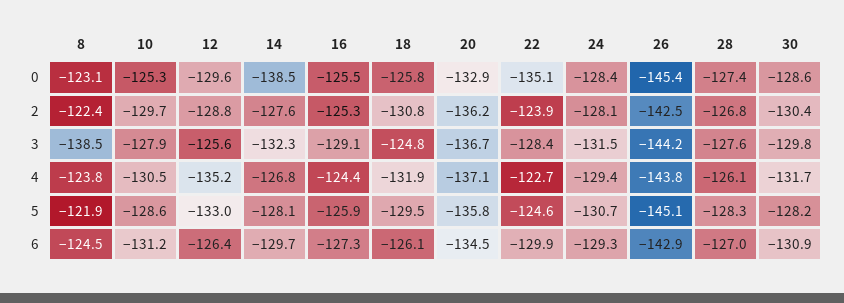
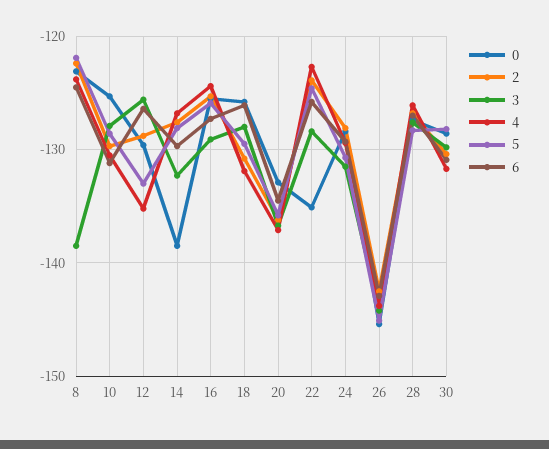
  {
    "0": {
      "8": -123.1,
      "10": -125.3,
      "12": -129.6,
      "14": -138.5,
      "16": -125.5,
      "18": -125.8,
      "20": -132.9,
      "22": -135.1,
      "24": -128.4,
      "26": -145.4,
      "28": -127.4,
      "30": -128.6
    },
    "2": {
      "8": -122.4,
      "10": -129.7,
      "12": -128.8,
      "14": -127.6,
      "16": -125.3,
      "18": -130.8,
      "20": -136.2,
      "22": -123.9,
      "24": -128.1,
      "26": -142.5,
      "28": -126.8,
      "30": -130.4
    },
    "3": {
      "8": -138.5,
      "10": -127.9,
      "12": -125.6,
      "14": -132.3,
      "16": -129.1,
-     "18": -124.8,
+     "18": -128,
      "20": -136.7,
      "22": -128.4,
      "24": -131.5,
      "26": -144.2,
      "28": -127.6,
      "30": -129.8
    },
    "4": {
      "8": -123.8,
      "10": -130.5,
      "12": -135.2,
      "14": -126.8,
      "16": -124.4,
      "18": -131.9,
      "20": -137.1,
      "22": -122.7,
      "24": -129.4,
      "26": -143.8,
      "28": -126.1,
      "30": -131.7
    },
    "5": {
      "8": -121.9,
      "10": -128.6,
      "12": -133,
      "14": -128.1,
      "16": -125.9,
      "18": -129.5,
      "20": -135.8,
      "22": -124.6,
      "24": -130.7,
      "26": -145.1,
      "28": -128.3,
      "30": -128.2
    },
    "6": {
      "8": -124.5,
      "10": -131.2,
      "12": -126.4,
      "14": -129.7,
      "16": -127.3,
      "18": -126.1,
      "20": -134.5,
-     "22": -129.9,
+     "22": -126,
      "24": -129.3,
      "26": -142.9,
      "28": -127,
      "30": -130.9
    }
  }

